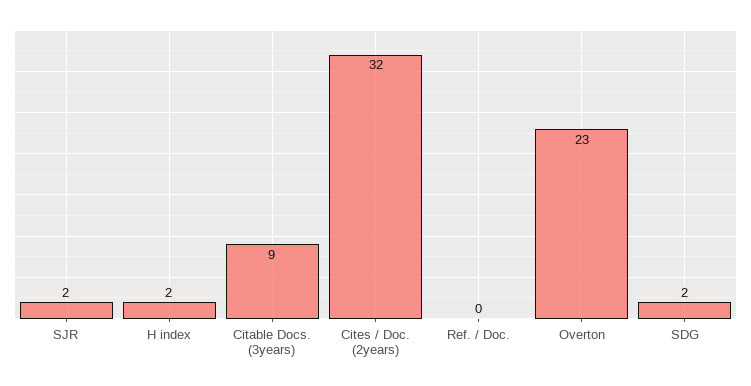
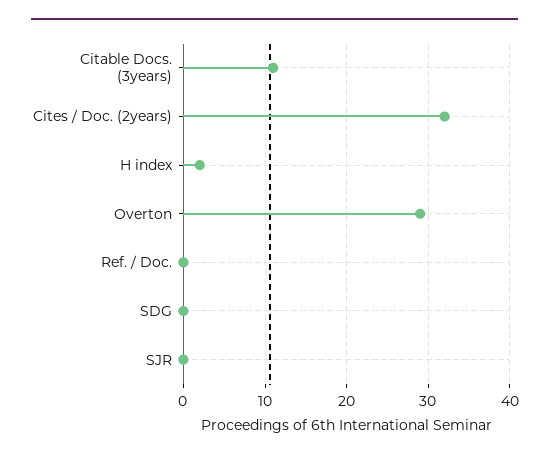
  {
-   "SJR": 2,
+   "SJR": 0,
    "H index": 2,
-   "Citable Docs. (3years)": 9,
+   "Citable Docs. (3years)": 11,
    "Cites / Doc. (2years)": 32,
    "Ref. / Doc.": 0,
-   "Overton": 23,
+   "Overton": 29,
-   "SDG": 2
+   "SDG": 0
  }

